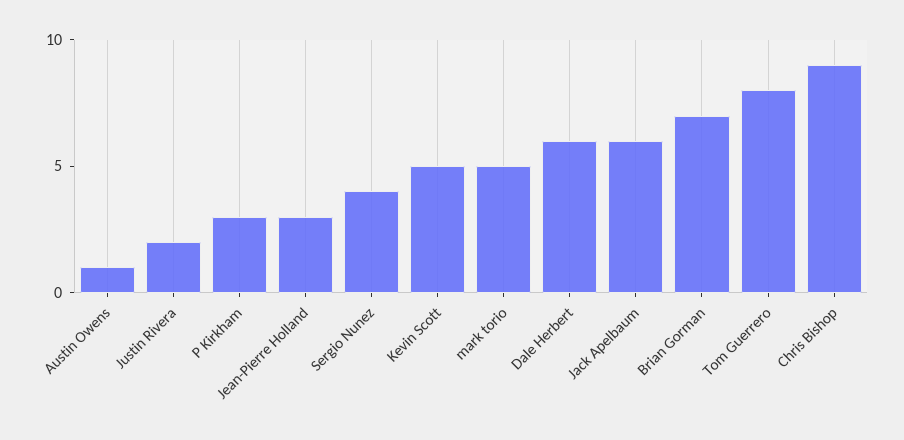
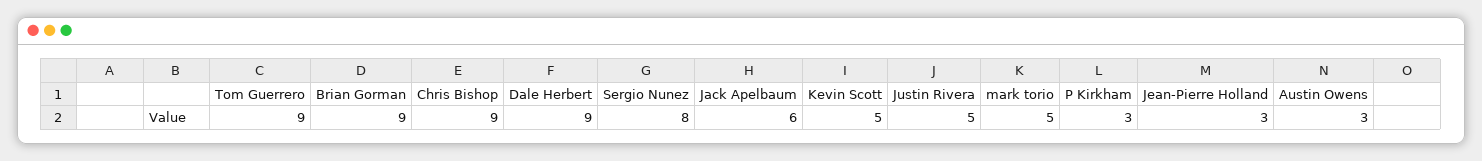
  {
-   "Austin Owens": 1,
+   "Austin Owens": 3,
-   "Justin Rivera": 2,
+   "Justin Rivera": 5,
    "P Kirkham": 3,
    "Jean-Pierre Holland": 3,
-   "Sergio Nunez": 4,
+   "Sergio Nunez": 8,
    "Kevin Scott": 5,
    "mark torio": 5,
-   "Dale Herbert": 6,
+   "Dale Herbert": 9,
    "Jack Apelbaum": 6,
-   "Brian Gorman": 7,
+   "Brian Gorman": 9,
-   "Tom Guerrero": 8,
+   "Tom Guerrero": 9,
    "Chris Bishop": 9
  }

